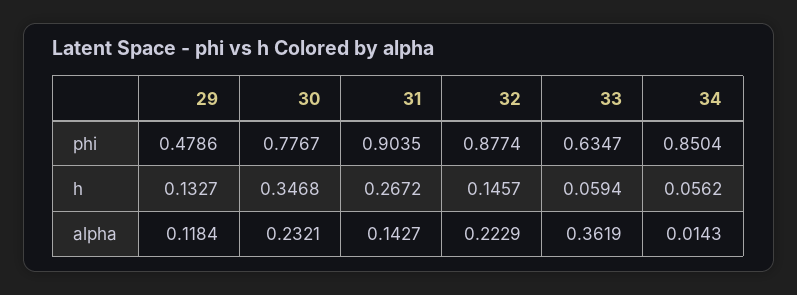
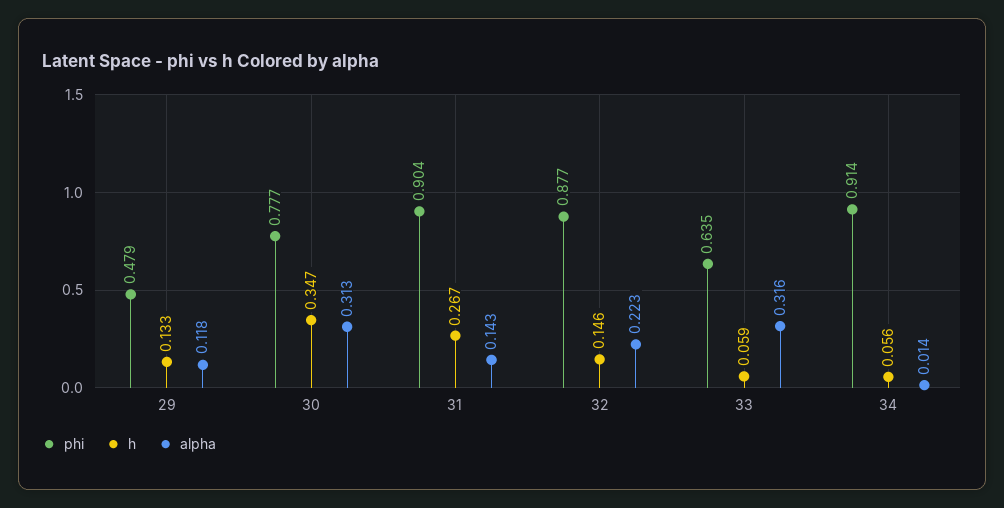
  {
    "phi": {
      "29": 0.4786,
      "30": 0.7767,
      "31": 0.9035,
      "32": 0.8774,
      "33": 0.6347,
-     "34": 0.8504
+     "34": 0.914
    },
    "h": {
      "29": 0.1327,
      "30": 0.3468,
      "31": 0.2672,
      "32": 0.1457,
      "33": 0.0594,
      "34": 0.0562
    },
    "alpha": {
      "29": 0.1184,
-     "30": 0.2321,
+     "30": 0.313,
      "31": 0.1427,
      "32": 0.2229,
-     "33": 0.3619,
+     "33": 0.316,
      "34": 0.0143
    }
  }

